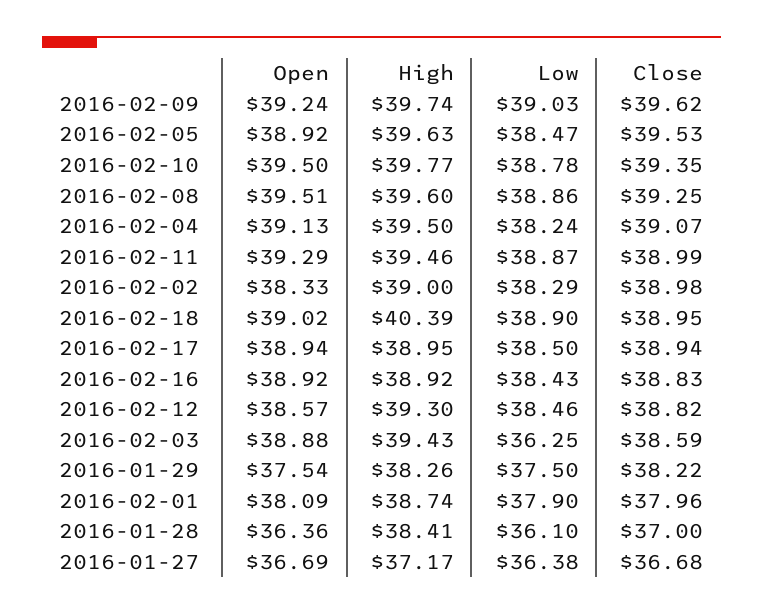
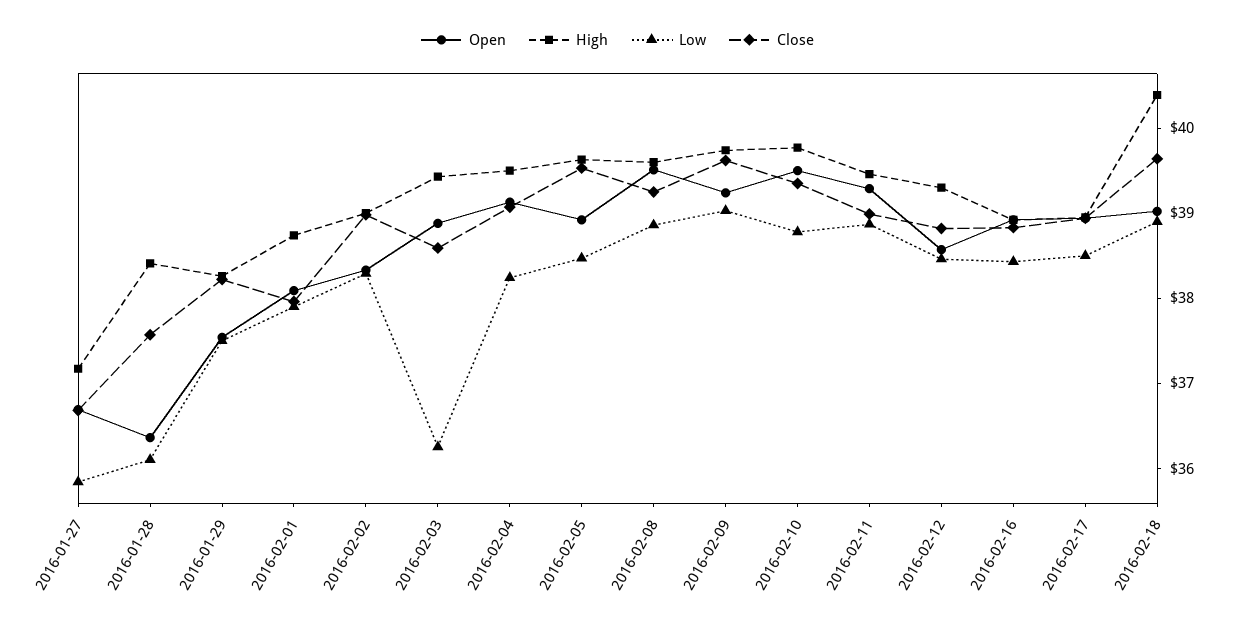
  {
    "Open": {
      "2016-02-09": 39.24,
      "2016-02-05": 38.92,
      "2016-02-10": 39.5,
      "2016-02-08": 39.51,
      "2016-02-04": 39.13,
      "2016-02-11": 39.29,
      "2016-02-02": 38.33,
      "2016-02-18": 39.02,
      "2016-02-17": 38.94,
      "2016-02-16": 38.92,
      "2016-02-12": 38.57,
      "2016-02-03": 38.88,
      "2016-01-29": 37.54,
      "2016-02-01": 38.09,
      "2016-01-28": 36.36,
      "2016-01-27": 36.69
    },
    "High": {
      "2016-02-09": 39.74,
      "2016-02-05": 39.63,
      "2016-02-10": 39.77,
      "2016-02-08": 39.6,
      "2016-02-04": 39.5,
      "2016-02-11": 39.46,
      "2016-02-02": 39,
      "2016-02-18": 40.39,
      "2016-02-17": 38.95,
      "2016-02-16": 38.92,
      "2016-02-12": 39.3,
      "2016-02-03": 39.43,
      "2016-01-29": 38.26,
      "2016-02-01": 38.74,
      "2016-01-28": 38.41,
      "2016-01-27": 37.17
    },
    "Low": {
      "2016-02-09": 39.03,
      "2016-02-05": 38.47,
      "2016-02-10": 38.78,
      "2016-02-08": 38.86,
      "2016-02-04": 38.24,
      "2016-02-11": 38.87,
      "2016-02-02": 38.29,
      "2016-02-18": 38.9,
      "2016-02-17": 38.5,
      "2016-02-16": 38.43,
      "2016-02-12": 38.46,
      "2016-02-03": 36.25,
      "2016-01-29": 37.5,
      "2016-02-01": 37.9,
      "2016-01-28": 36.1,
-     "2016-01-27": 36.38
+     "2016-01-27": 35.8
    },
    "Close": {
      "2016-02-09": 39.62,
      "2016-02-05": 39.53,
      "2016-02-10": 39.35,
      "2016-02-08": 39.25,
      "2016-02-04": 39.07,
      "2016-02-11": 38.99,
      "2016-02-02": 38.98,
-     "2016-02-18": 38.95,
+     "2016-02-18": 39.6,
      "2016-02-17": 38.94,
      "2016-02-16": 38.83,
      "2016-02-12": 38.82,
      "2016-02-03": 38.59,
      "2016-01-29": 38.22,
      "2016-02-01": 37.96,
-     "2016-01-28": 37,
+     "2016-01-28": 37.6,
      "2016-01-27": 36.68
    }
  }

